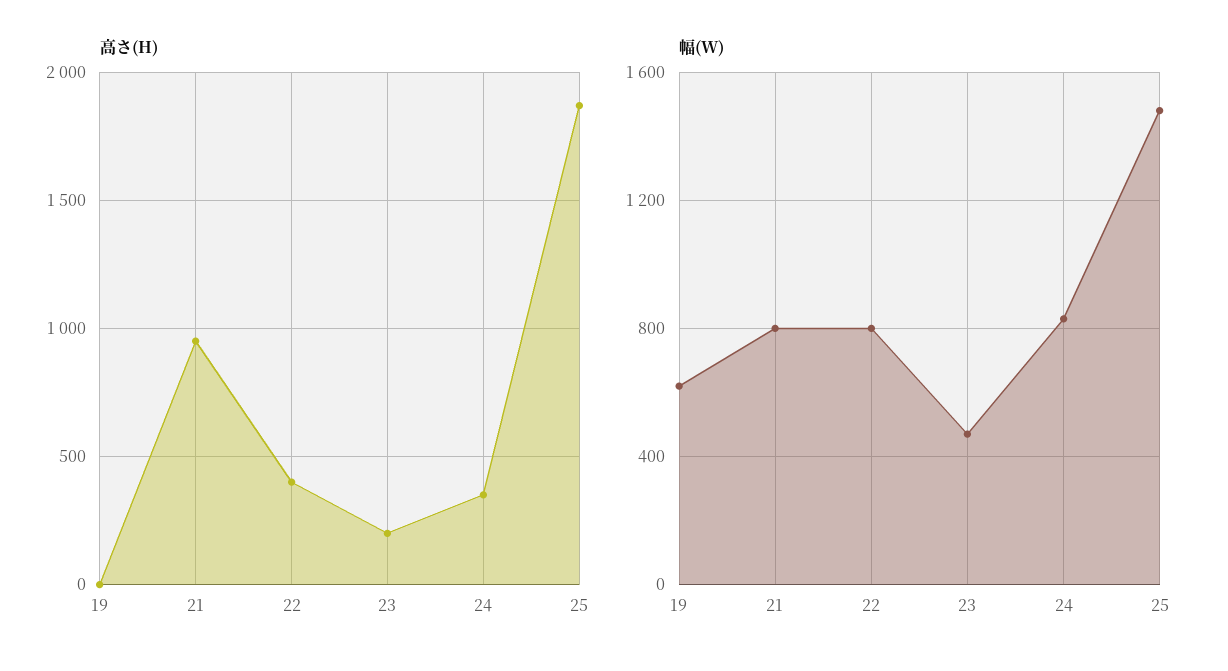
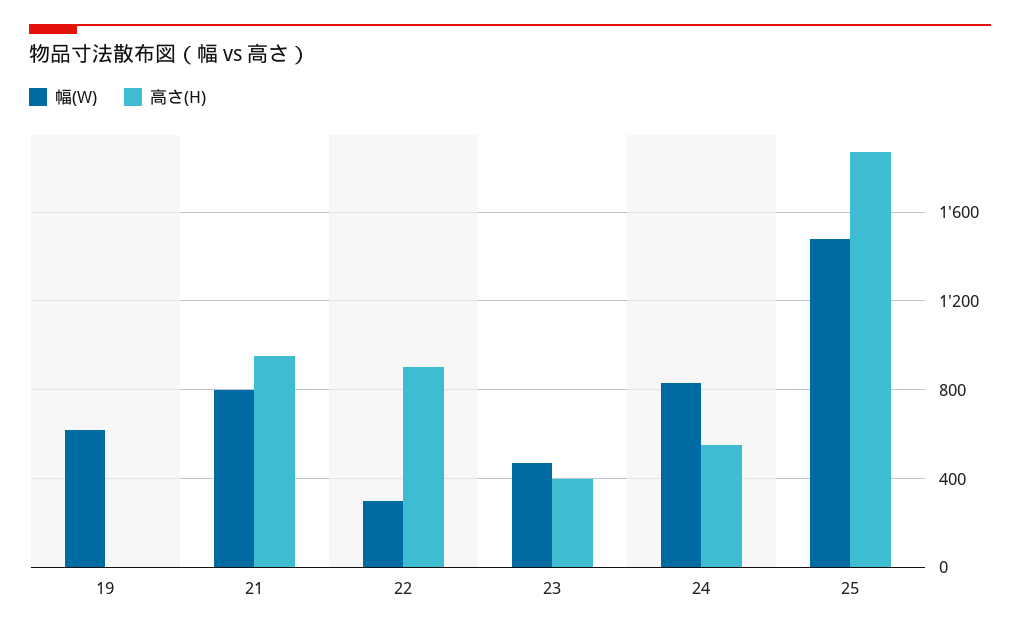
  {
    "高さ(H)": {
      "19": 0,
      "21": 950,
-     "22": 400,
+     "22": 900,
-     "23": 200,
+     "23": 400,
-     "24": 350,
+     "24": 550,
      "25": 1850
    },
    "幅(W)": {
      "19": 600,
      "21": 800,
-     "22": 800,
+     "22": 300,
      "23": 450,
      "24": 850,
      "25": 1500
    }
  }

